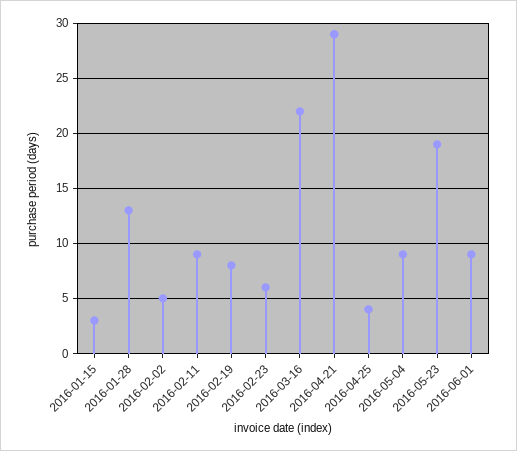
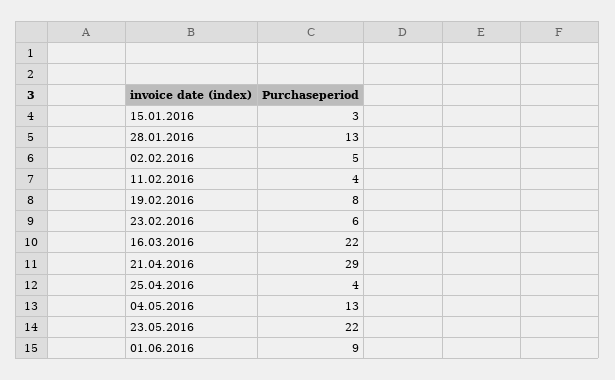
  {
    "2016-01-15": 3,
    "2016-01-28": 13,
    "2016-02-02": 5,
-   "2016-02-11": 9,
+   "2016-02-11": 4,
    "2016-02-19": 8,
    "2016-02-23": 6,
    "2016-03-16": 22,
    "2016-04-21": 29,
    "2016-04-25": 4,
-   "2016-05-04": 9,
+   "2016-05-04": 13,
-   "2016-05-23": 19,
+   "2016-05-23": 22,
    "2016-06-01": 9
  }

